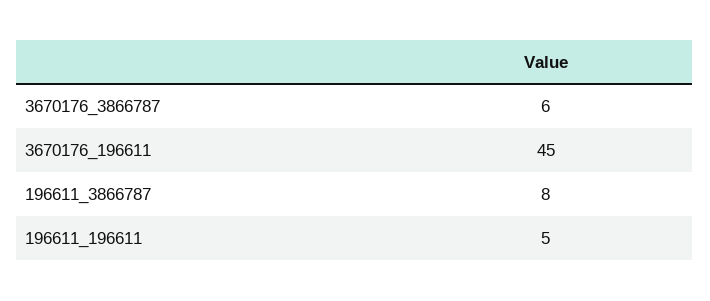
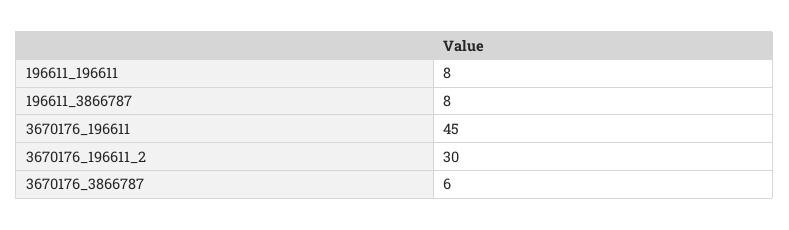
  {
    "3670176_3866787": 6,
    "3670176_196611": 45,
    "196611_3866787": 8,
-   "196611_196611": 5
+   "196611_196611": 8,
+   "3670176_196611_2": 30
  }

